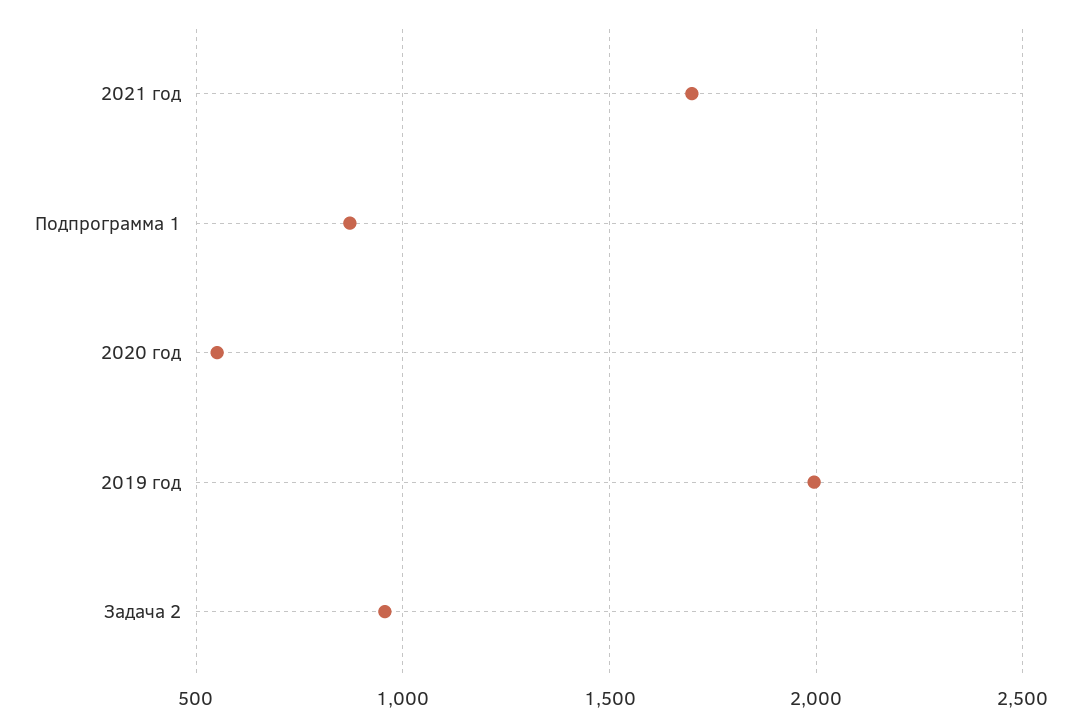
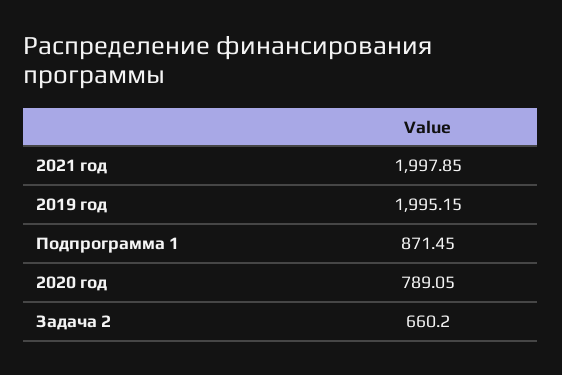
  {
-   "2021 год": 1700,
+   "2021 год": 1997.85,
    "Подпрограмма 1": 871.45,
-   "2020 год": 550,
+   "2020 год": 789.05,
    "2019 год": 1995.15,
-   "Задача 2": 950
+   "Задача 2": 660.2
  }

